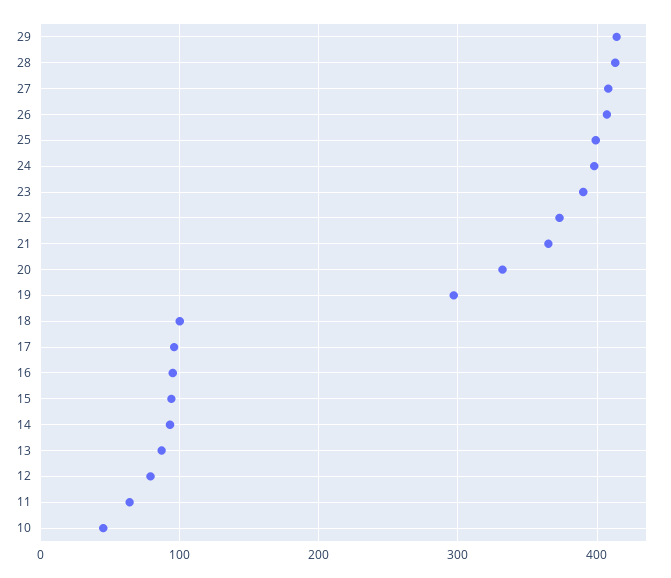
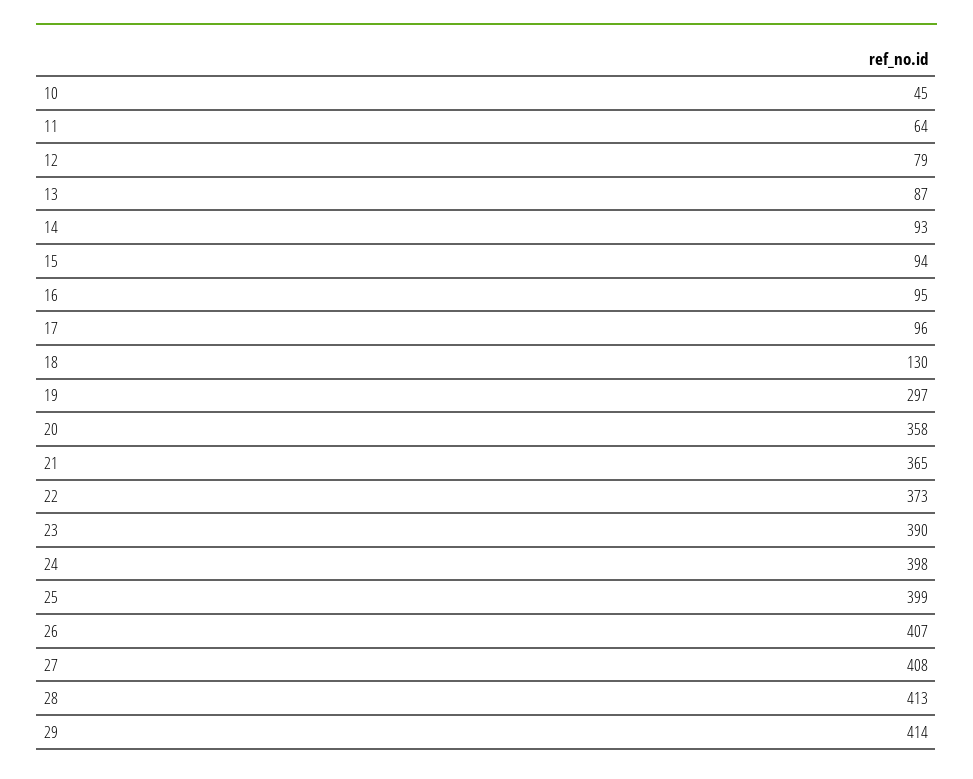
  {
    "29": 414,
    "28": 413,
    "27": 408,
    "26": 407,
    "25": 399,
    "24": 398,
    "23": 390,
    "22": 373,
    "21": 365,
-   "20": 330,
+   "20": 358,
    "19": 297,
-   "18": 100,
+   "18": 130,
    "17": 96,
    "16": 95,
    "15": 94,
    "14": 93,
    "13": 87,
    "12": 79,
    "11": 64,
    "10": 45
  }

